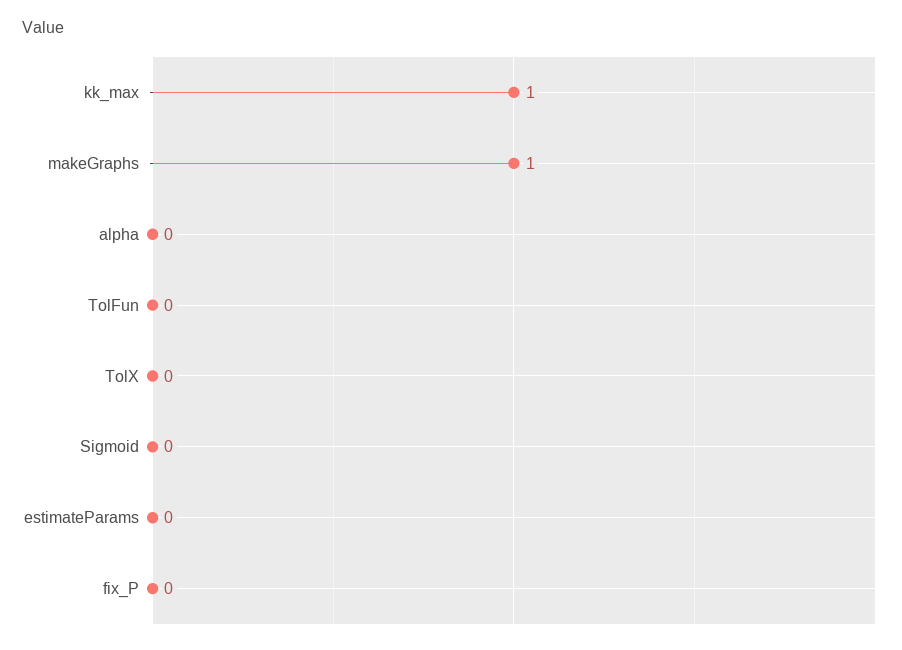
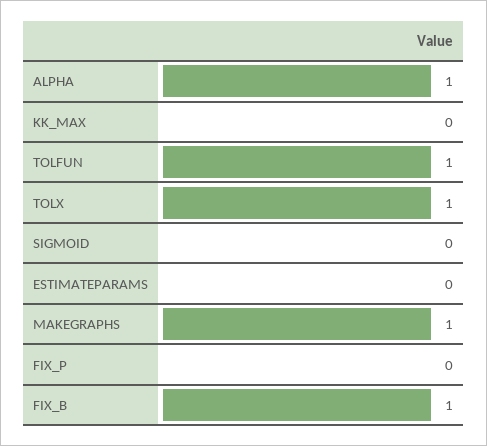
  {
-   "kk_max": 1,
+   "kk_max": 0,
    "makeGraphs": 1,
-   "alpha": 0,
+   "alpha": 1,
-   "TolFun": 0,
+   "TolFun": 1,
-   "TolX": 0,
+   "TolX": 1,
    "Sigmoid": 0,
    "estimateParams": 0,
-   "fix_P": 0
+   "fix_P": 0,
+   "FIX_B": 1
  }

